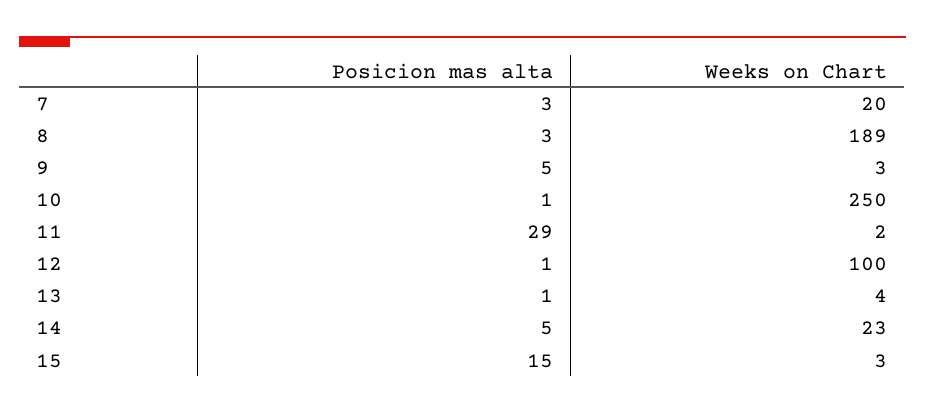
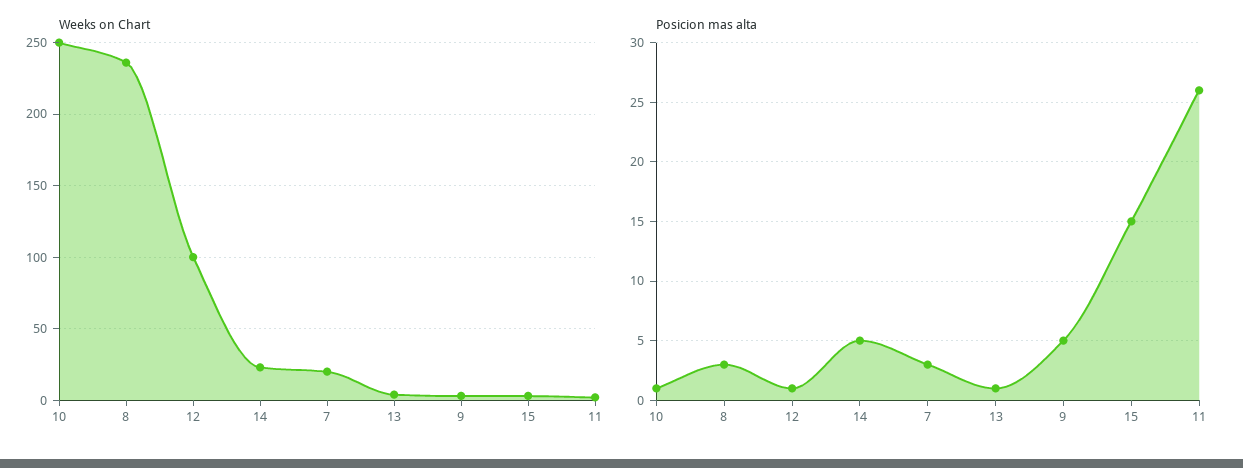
  {
    "Posicion mas alta": {
      "7": 3,
      "8": 3,
      "9": 5,
      "10": 1,
-     "11": 29,
+     "11": 26,
      "12": 1,
      "13": 1,
      "14": 5,
      "15": 15
    },
    "Weeks on Chart": {
      "7": 20,
-     "8": 189,
+     "8": 235,
      "9": 3,
      "10": 250,
      "11": 2,
      "12": 100,
      "13": 4,
      "14": 23,
      "15": 3
    }
  }

